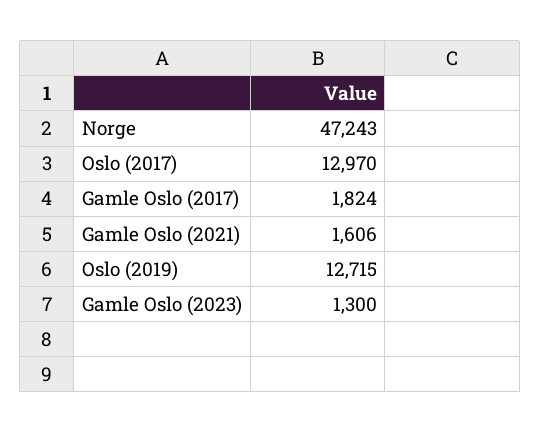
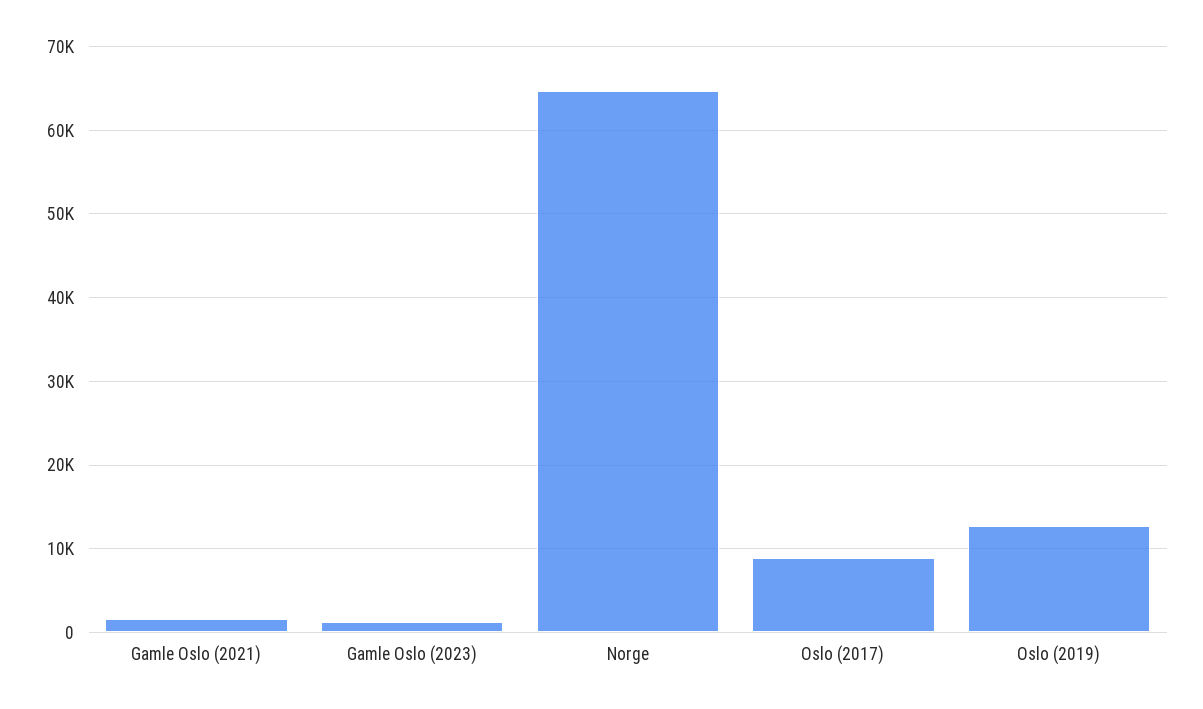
  {
-   "Norge": 47243,
+   "Norge": 65000,
-   "Oslo (2017)": 12970,
+   "Oslo (2017)": 9000,
-   "Gamle Oslo (2017)": 1824,
    "Gamle Oslo (2021)": 1606,
    "Oslo (2019)": 12715,
    "Gamle Oslo (2023)": 1300
  }

